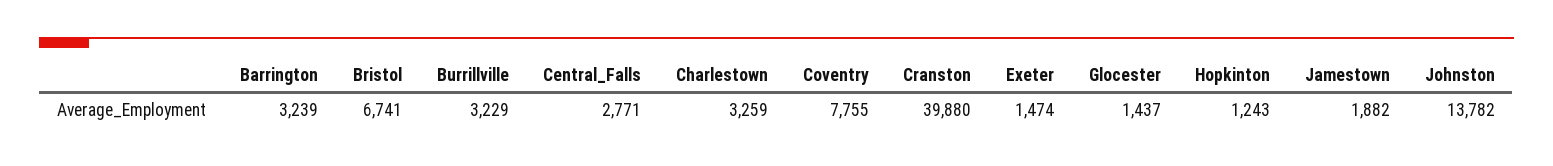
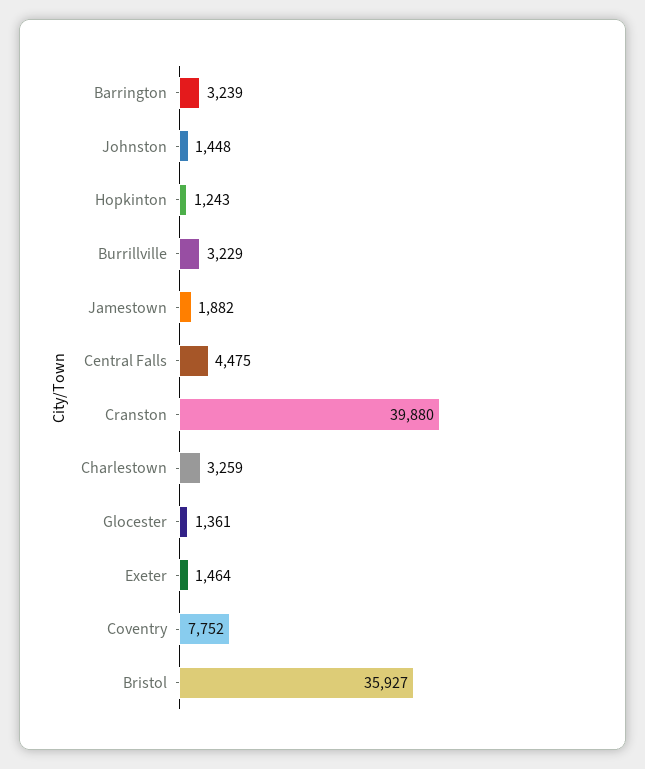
  {
    "Barrington": 3239,
-   "Bristol": 6741,
+   "Bristol": 35927,
    "Burrillville": 3229,
-   "Central_Falls": 2771,
+   "Central_Falls": 4475,
    "Charlestown": 3259,
-   "Coventry": 7755,
+   "Coventry": 7752,
    "Cranston": 39880,
-   "Exeter": 1474,
+   "Exeter": 1464,
-   "Glocester": 1437,
+   "Glocester": 1361,
    "Hopkinton": 1243,
    "Jamestown": 1882,
-   "Johnston": 13782
+   "Johnston": 1448
  }

